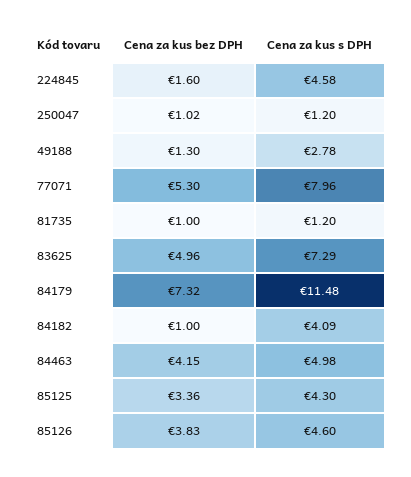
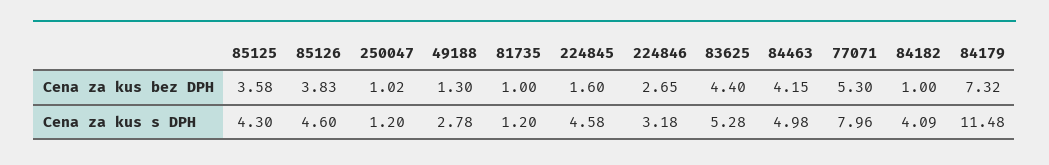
  {
    "Cena za kus bez DPH": {
      "224845": 1.6,
      "250047": 1.02,
      "49188": 1.3,
      "77071": 5.3,
      "81735": 1,
-     "83625": 4.96,
+     "83625": 4.4,
      "84179": 7.32,
      "84182": 1,
      "84463": 4.15,
-     "85125": 3.36,
+     "85125": 3.58,
-     "85126": 3.83
+     "85126": 3.83,
+     "224846": 2.65
    },
    "Cena za kus s DPH": {
      "224845": 4.58,
      "250047": 1.2,
      "49188": 2.78,
      "77071": 7.96,
      "81735": 1.2,
-     "83625": 7.29,
+     "83625": 5.28,
      "84179": 11.48,
      "84182": 4.09,
      "84463": 4.98,
      "85125": 4.3,
-     "85126": 4.6
+     "85126": 4.6,
+     "224846": 3.18
    }
  }

